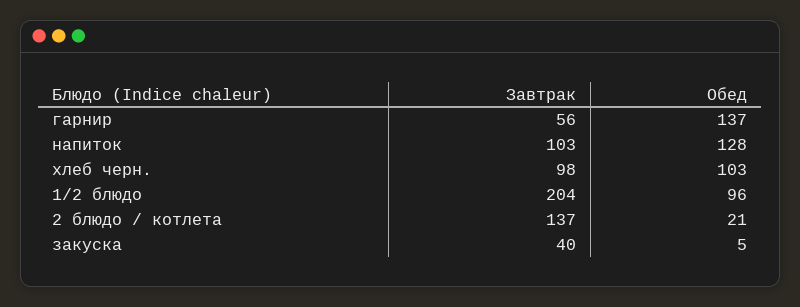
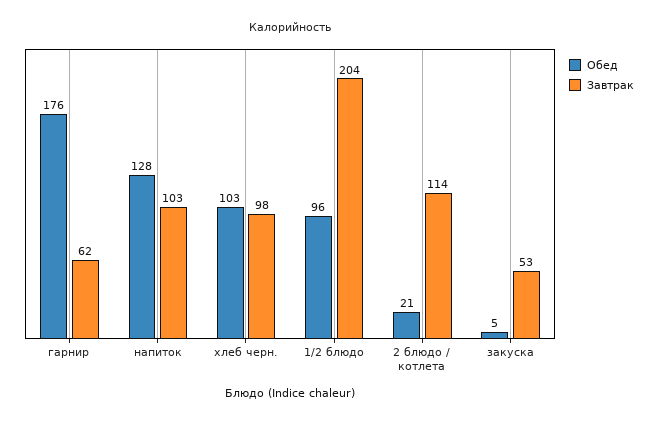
  {
    "Завтрак": {
-     "гарнир": 56,
+     "гарнир": 62,
      "напиток": 103,
      "хлеб черн.": 98,
      "1/2 блюдо": 204,
-     "2 блюдо / котлета": 137,
+     "2 блюдо / котлета": 114,
-     "закуска": 40
+     "закуска": 53
    },
    "Обед": {
-     "гарнир": 137,
+     "гарнир": 176,
      "напиток": 128,
      "хлеб черн.": 103,
      "1/2 блюдо": 96,
      "2 блюдо / котлета": 21,
      "закуска": 5
    }
  }

